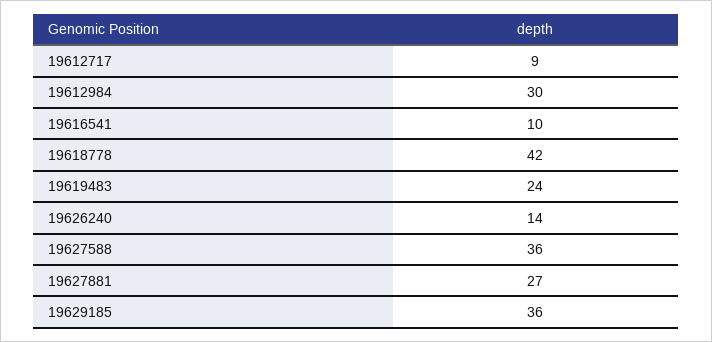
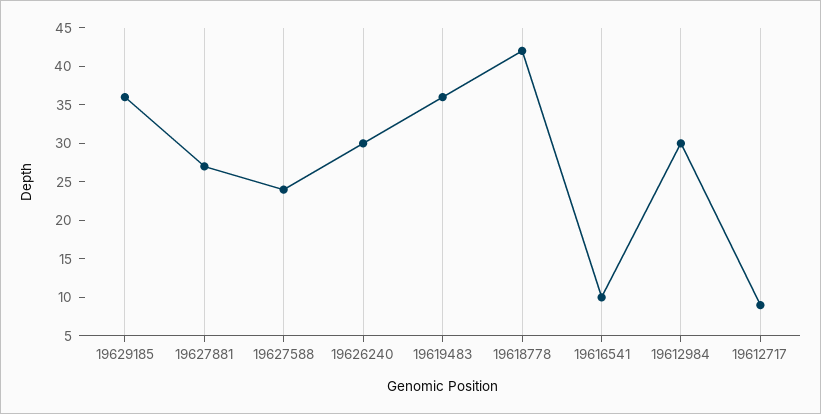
  {
    "19612717": 9,
    "19612984": 30,
    "19616541": 10,
    "19618778": 42,
-   "19619483": 24,
+   "19619483": 35,
-   "19626240": 14,
+   "19626240": 30,
-   "19627588": 36,
+   "19627588": 25,
    "19627881": 27,
    "19629185": 36
  }

